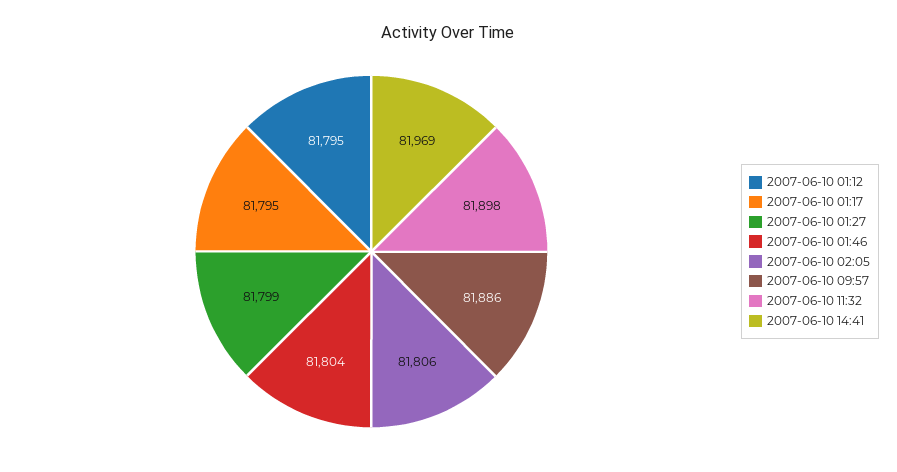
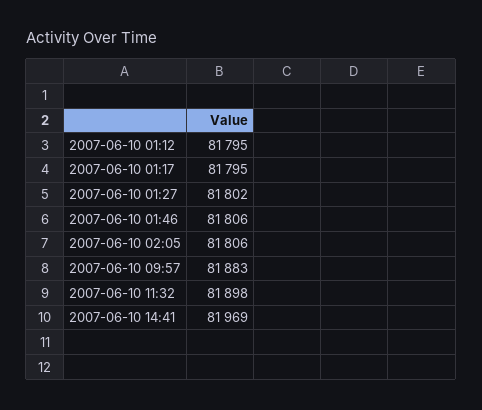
  {
    "2007-06-10 01:12": 81795,
    "2007-06-10 01:17": 81795,
-   "2007-06-10 01:27": 81799,
+   "2007-06-10 01:27": 81802,
-   "2007-06-10 01:46": 81804,
+   "2007-06-10 01:46": 81806,
    "2007-06-10 02:05": 81806,
-   "2007-06-10 09:57": 81886,
+   "2007-06-10 09:57": 81883,
    "2007-06-10 11:32": 81898,
    "2007-06-10 14:41": 81969
  }

